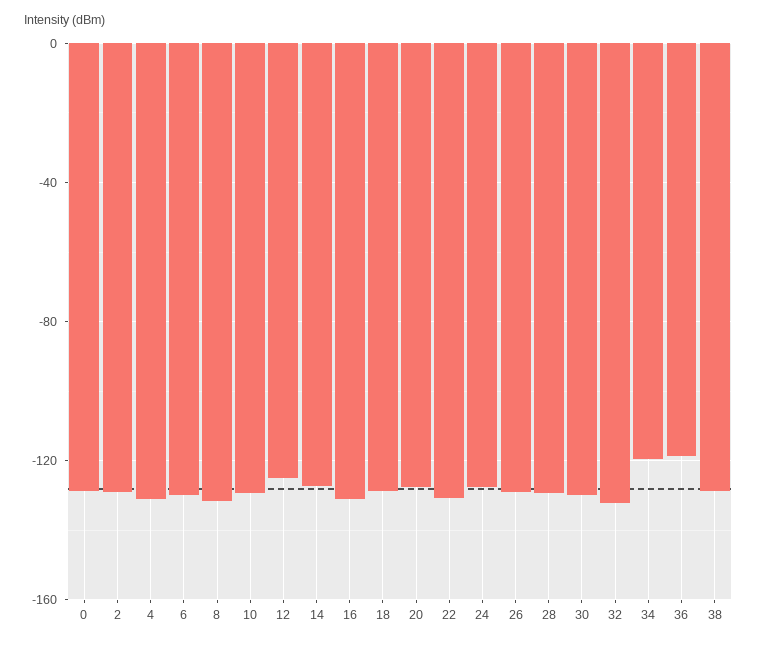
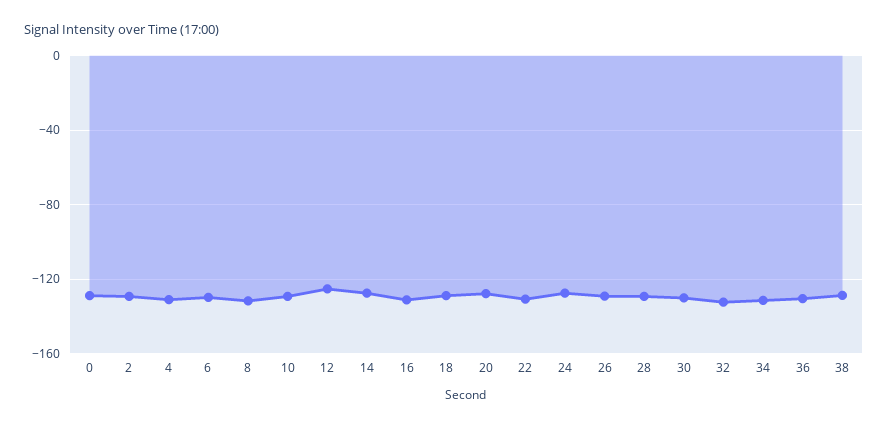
  {
    "0": -130,
    "2": -130,
    "4": -130,
    "6": -130,
    "8": -130,
    "10": -130,
    "12": -125,
    "14": -125,
    "16": -130,
    "18": -130,
    "20": -130,
    "22": -130,
    "24": -125,
    "26": -130,
    "28": -130,
    "30": -130,
    "32": -130,
-   "34": -120,
+   "34": -130,
-   "36": -120,
+   "36": -130,
    "38": -130
  }

